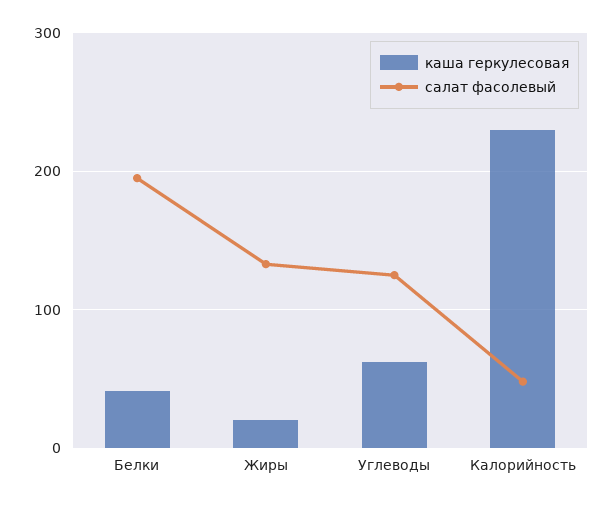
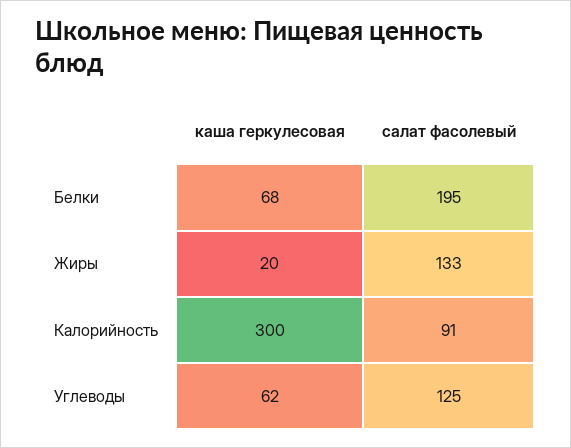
  {
    "каша геркулесовая": {
-     "Белки": 40,
+     "Белки": 68,
      "Жиры": 20,
      "Углеводы": 62,
-     "Калорийность": 230
+     "Калорийность": 300
    },
    "салат фасолевый": {
      "Белки": 195,
      "Жиры": 133,
      "Углеводы": 125,
-     "Калорийность": 50
+     "Калорийность": 91
    }
  }

